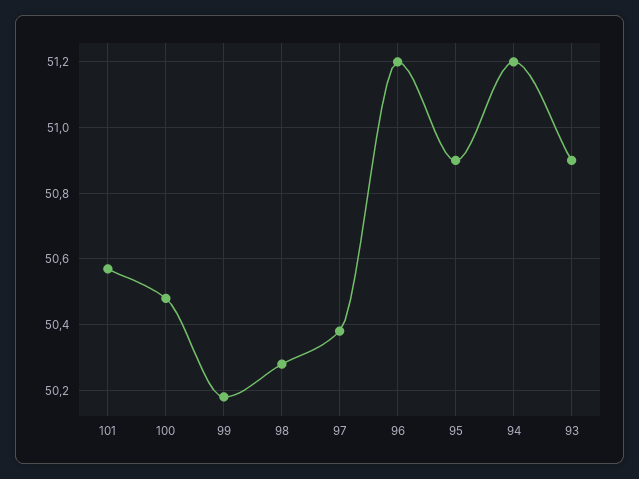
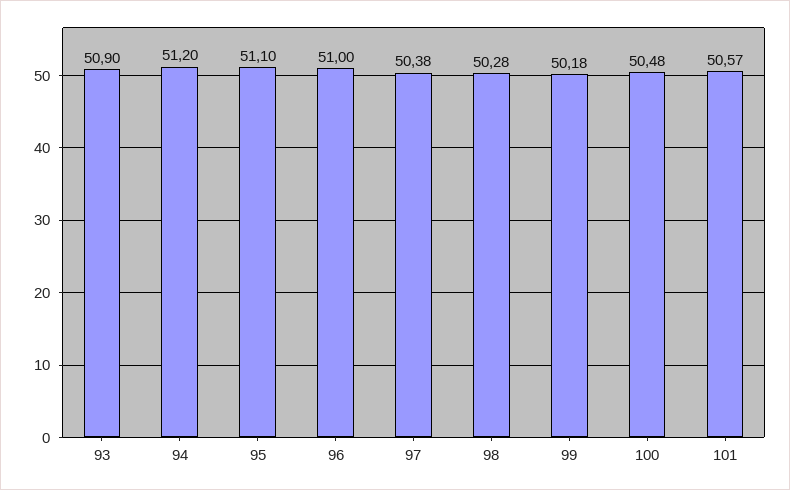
  {
    "101": 50.57,
    "100": 50.48,
    "99": 50.18,
    "98": 50.28,
    "97": 50.38,
-   "96": 51.2,
+   "96": 51,
-   "95": 50.9,
+   "95": 51.1,
    "94": 51.2,
    "93": 50.9
  }

